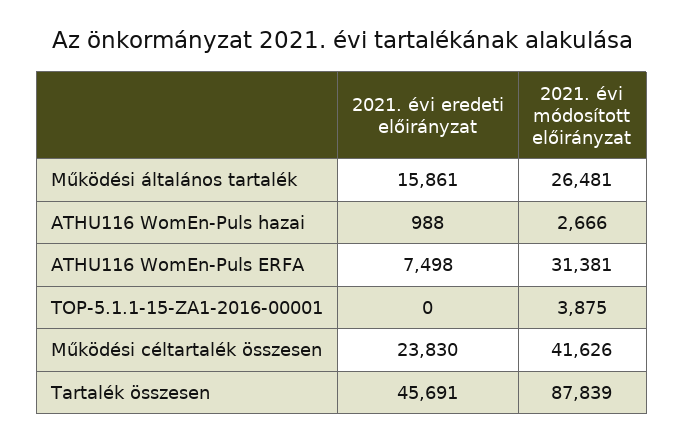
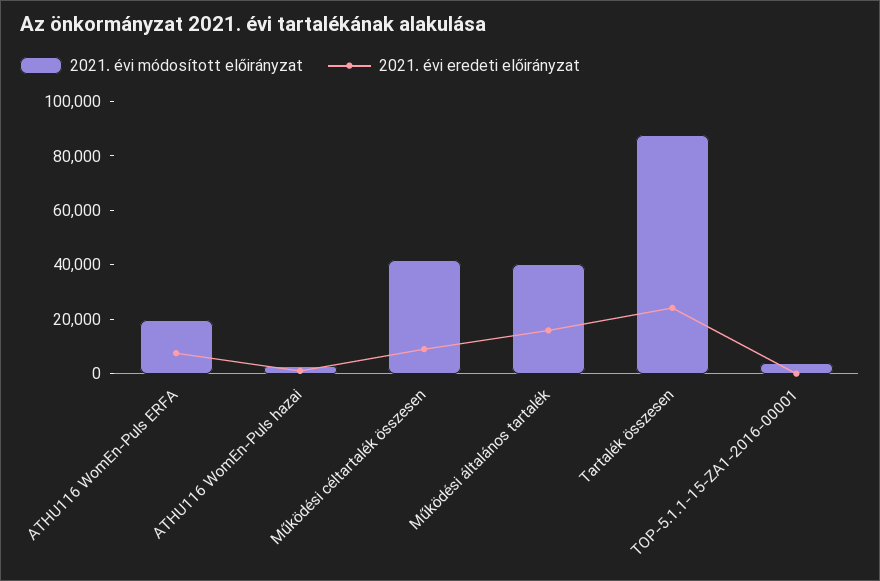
  {
    "2021. évi eredeti előirányzat": {
      "Működési általános tartalék": 15861,
      "ATHU116 WomEn-Puls hazai": 988,
      "ATHU116 WomEn-Puls ERFA": 7498,
      "TOP-5.1.1-15-ZA1-2016-00001": 0,
-     "Működési céltartalék összesen": 23830,
+     "Működési céltartalék összesen": 10000,
-     "Tartalék összesen": 45691
+     "Tartalék összesen": 25000
    },
    "2021. évi módosított előirányzat": {
-     "Működési általános tartalék": 26481,
+     "Működési általános tartalék": 40000,
      "ATHU116 WomEn-Puls hazai": 2666,
-     "ATHU116 WomEn-Puls ERFA": 31381,
+     "ATHU116 WomEn-Puls ERFA": 20000,
      "TOP-5.1.1-15-ZA1-2016-00001": 3875,
      "Működési céltartalék összesen": 41626,
      "Tartalék összesen": 87839
    }
  }

